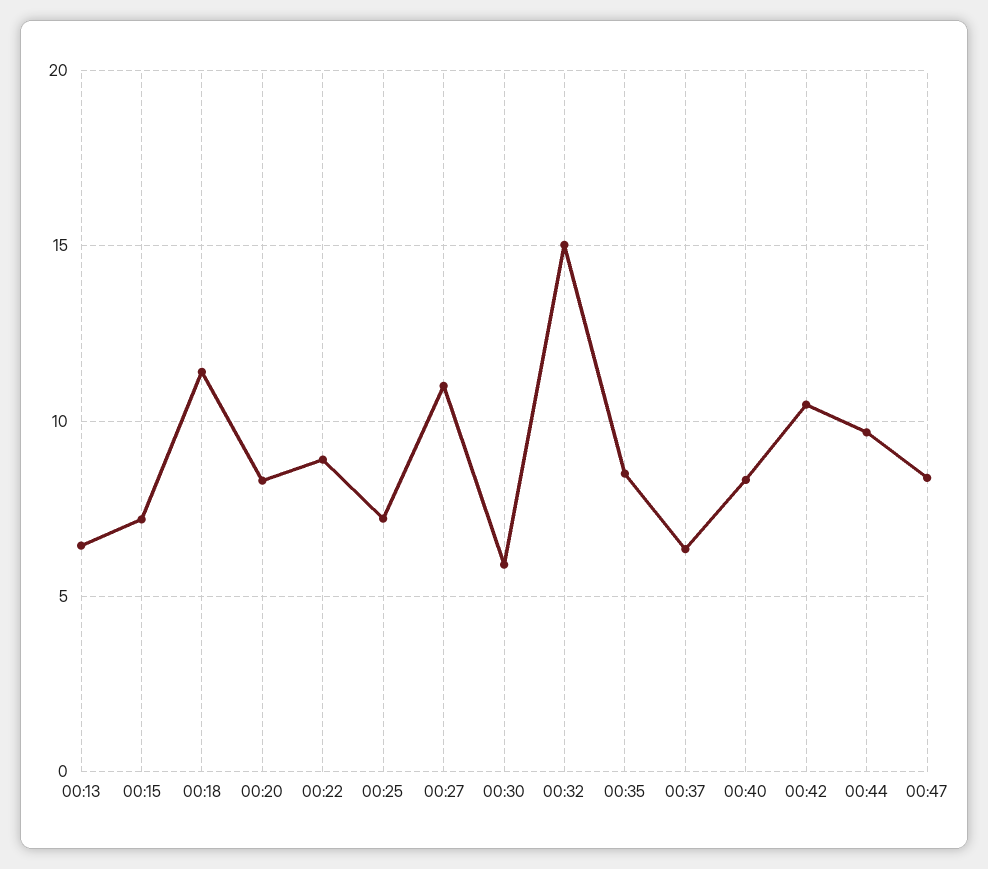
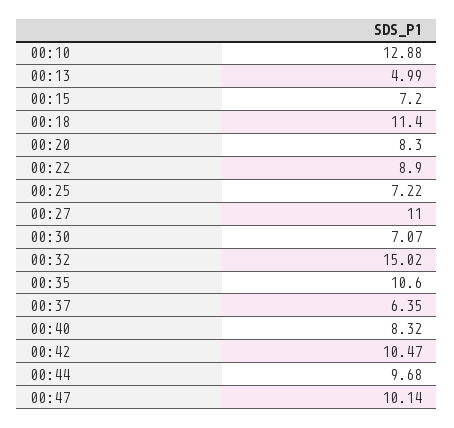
  {
-   "00:13": 6.5,
+   "00:13": 4.99,
    "00:15": 7.2,
    "00:18": 11.4,
    "00:20": 8.3,
    "00:22": 8.9,
    "00:25": 7.22,
    "00:27": 11,
-   "00:30": 6,
+   "00:30": 7.07,
    "00:32": 15.02,
-   "00:35": 8.5,
+   "00:35": 10.6,
    "00:37": 6.35,
    "00:40": 8.32,
    "00:42": 10.47,
    "00:44": 9.68,
-   "00:47": 8.5
+   "00:47": 10.14,
+   "00:10": 12.88
  }

